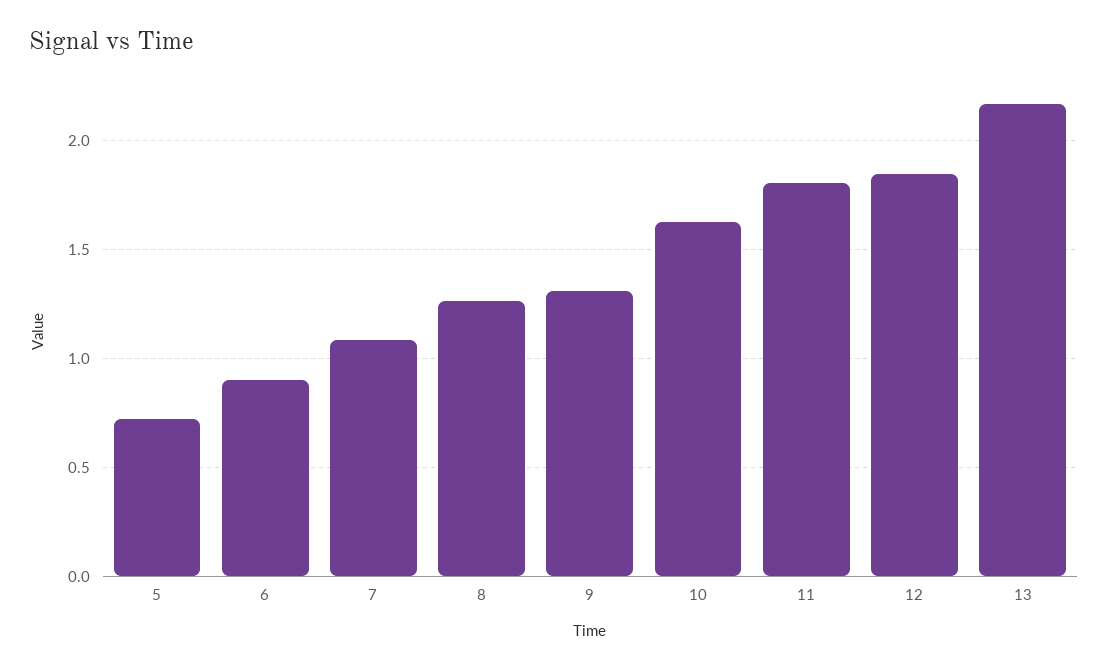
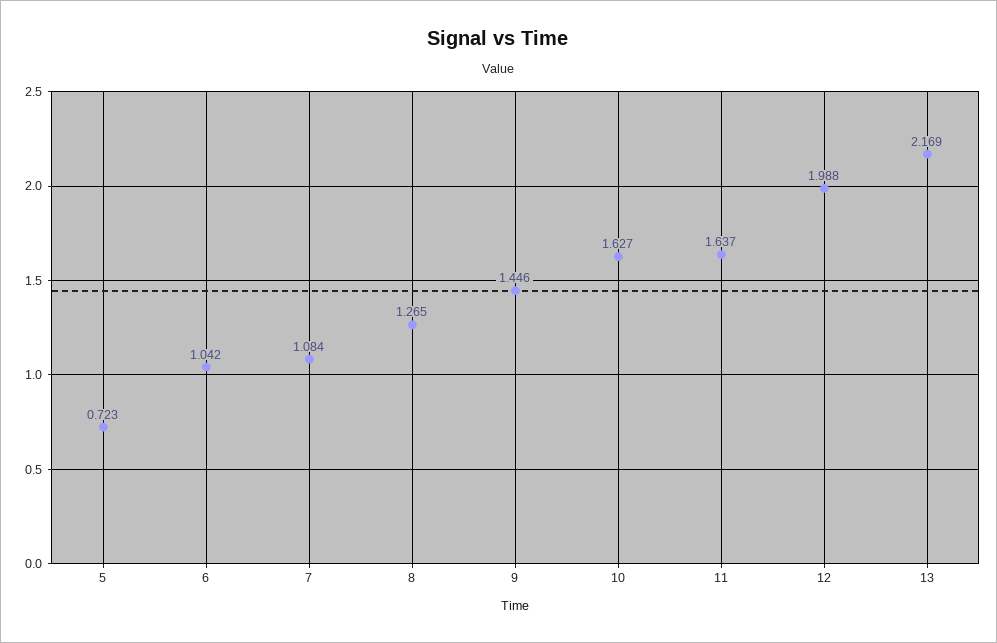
  {
    "5": 0.723,
-   "6": 0.9,
+   "6": 1.042,
    "7": 1.084,
    "8": 1.265,
-   "9": 1.3,
+   "9": 1.446,
    "10": 1.627,
-   "11": 1.8,
+   "11": 1.637,
-   "12": 1.85,
+   "12": 1.988,
    "13": 2.169
  }

